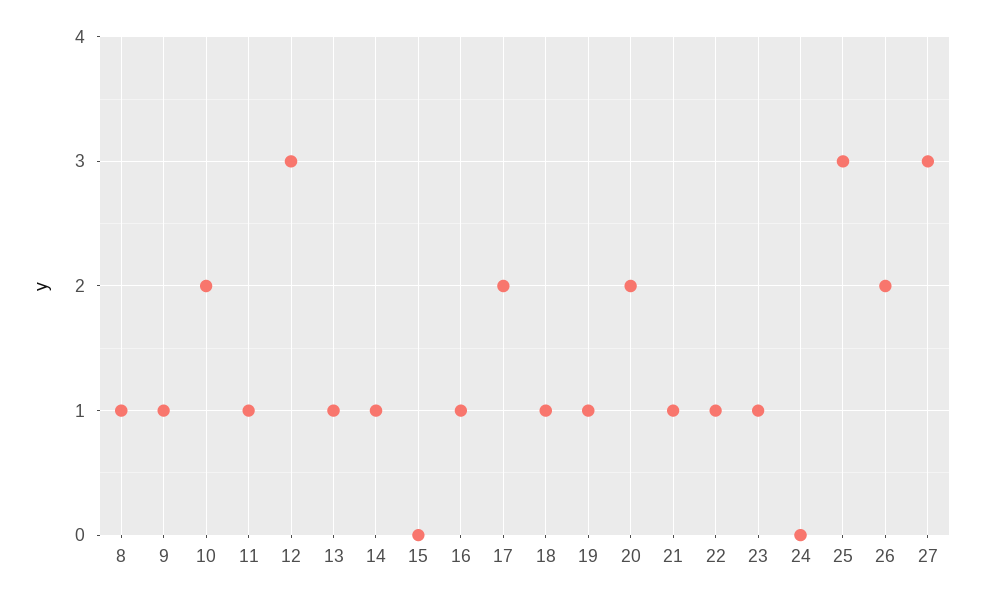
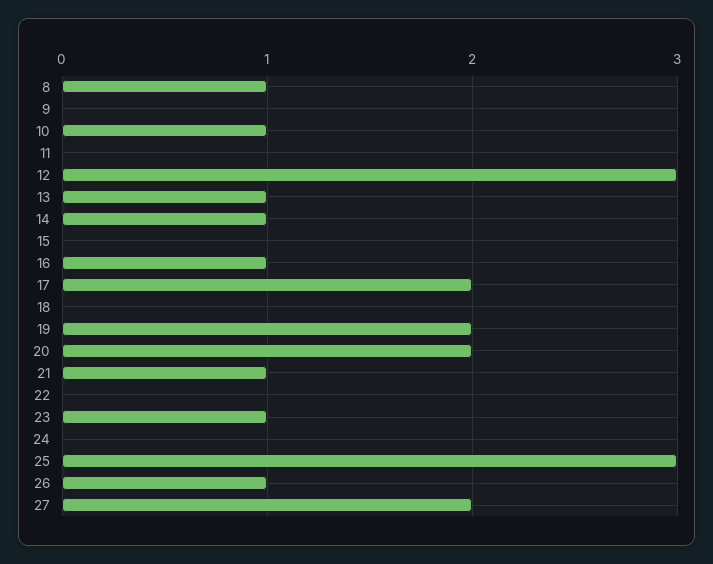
  {
    "8": 1,
-   "9": 1,
+   "9": 0,
-   "10": 2,
+   "10": 1,
-   "11": 1,
+   "11": 0,
    "12": 3,
    "13": 1,
    "14": 1,
    "15": 0,
    "16": 1,
    "17": 2,
-   "18": 1,
+   "18": 0,
-   "19": 1,
+   "19": 2,
    "20": 2,
    "21": 1,
-   "22": 1,
+   "22": 0,
    "23": 1,
    "24": 0,
    "25": 3,
-   "26": 2,
+   "26": 1,
-   "27": 3
+   "27": 2
  }

